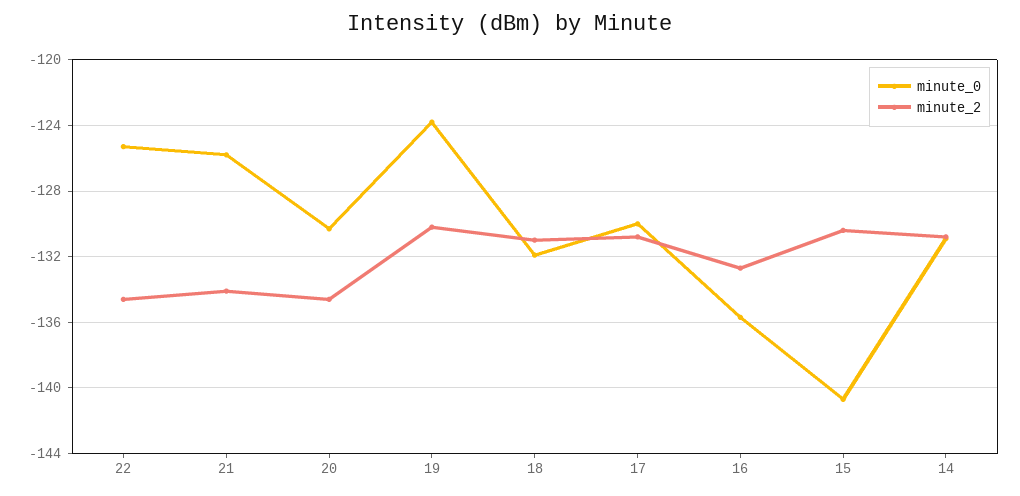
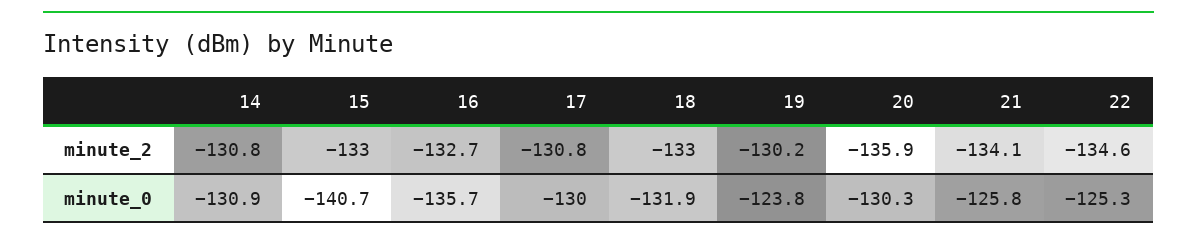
  {
    "minute_0": {
      "22": -125.3,
      "21": -125.8,
      "20": -130.3,
      "19": -123.8,
      "18": -131.9,
      "17": -130,
      "16": -135.7,
      "15": -140.7,
      "14": -130.9
    },
    "minute_2": {
      "22": -134.6,
      "21": -134.1,
-     "20": -134.5,
+     "20": -135.9,
      "19": -130.2,
-     "18": -131,
+     "18": -133,
      "17": -130.8,
      "16": -132.7,
-     "15": -130.5,
+     "15": -133,
      "14": -130.8
    }
  }

